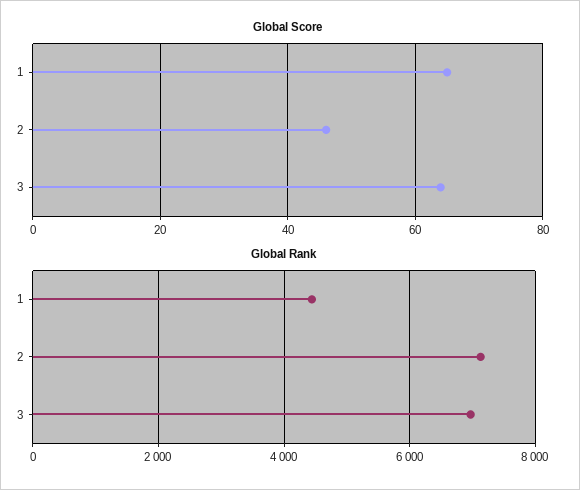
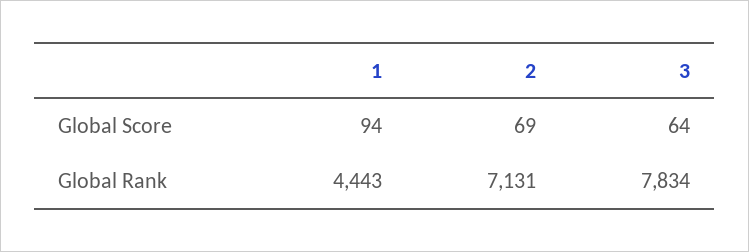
  {
    "Global Score": {
-     "1": 65,
+     "1": 94,
-     "2": 45,
+     "2": 69,
      "3": 64
    },
    "Global Rank": {
      "1": 4443,
      "2": 7131,
-     "3": 7000
+     "3": 7834
    }
  }

